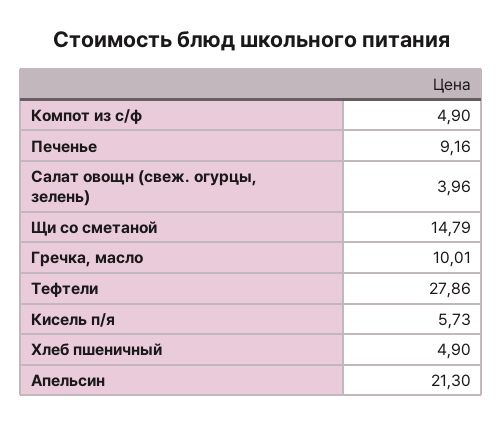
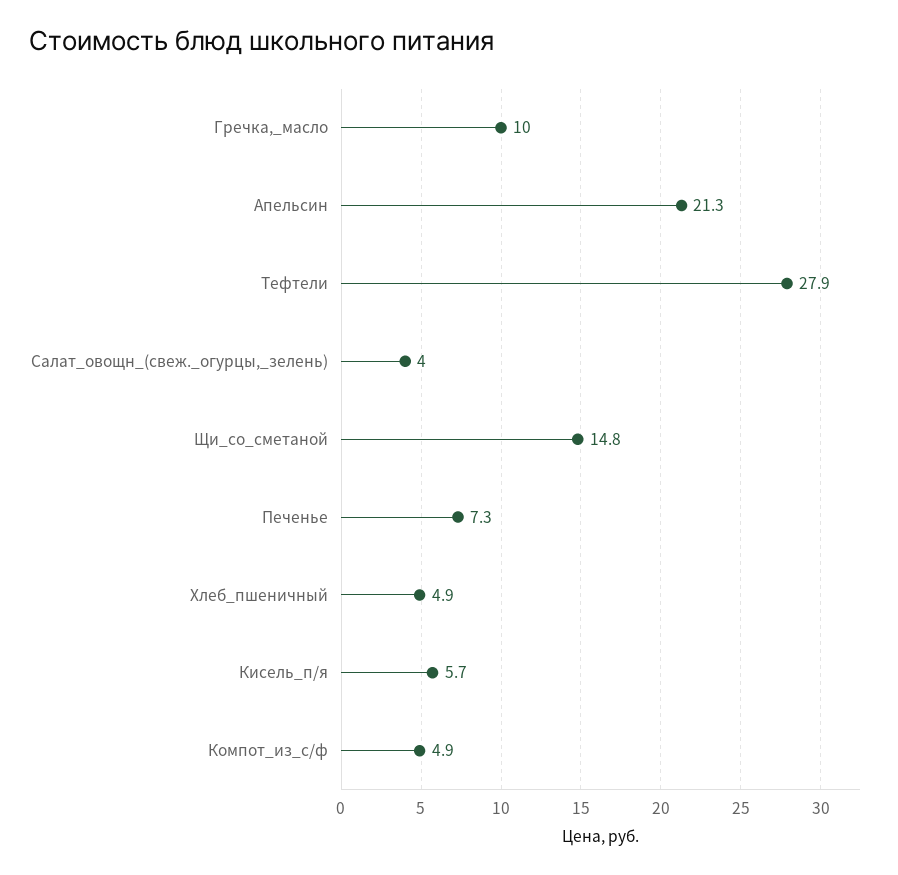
  {
    "Компот из с/ф": 4.9,
-   "Печенье": 9.16,
+   "Печенье": 7.3,
    "Салат овощн (свеж. огурцы, зелень)": 3.96,
    "Щи со сметаной": 14.79,
    "Гречка, масло": 10.01,
    "Тефтели": 27.86,
    "Кисель п/я": 5.73,
    "Хлеб пшеничный": 4.9,
    "Апельсин": 21.3
  }

